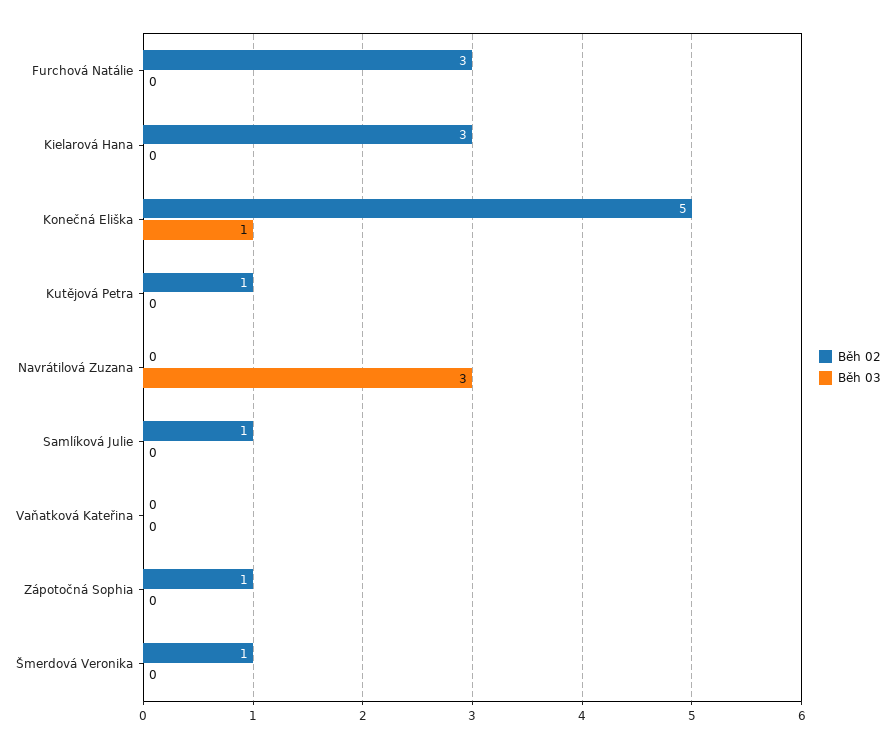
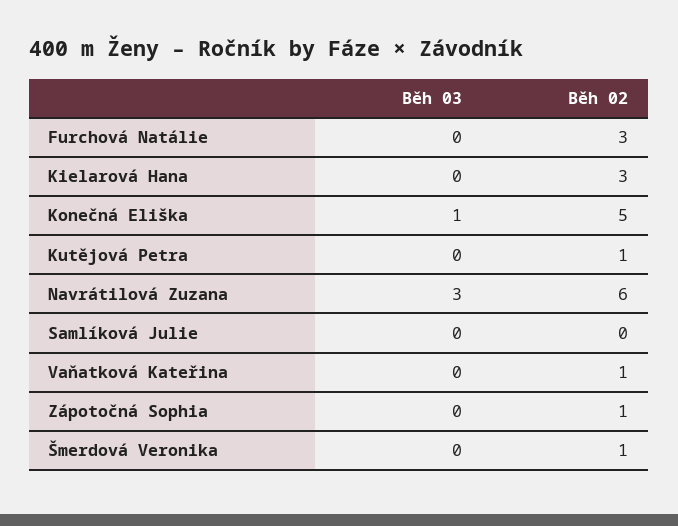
  {
    "Běh 02": {
      "Furchová Natálie": 3,
      "Kielarová Hana": 3,
      "Konečná Eliška": 5,
      "Kutějová Petra": 1,
-     "Navrátilová Zuzana": 0,
+     "Navrátilová Zuzana": 6,
-     "Samlíková Julie": 1,
+     "Samlíková Julie": 0,
-     "Vaňatková Kateřina": 0,
+     "Vaňatková Kateřina": 1,
      "Zápotočná Sophia": 1,
      "Šmerdová Veronika": 1
    },
    "Běh 03": {
      "Furchová Natálie": 0,
      "Kielarová Hana": 0,
      "Konečná Eliška": 1,
      "Kutějová Petra": 0,
      "Navrátilová Zuzana": 3,
      "Samlíková Julie": 0,
      "Vaňatková Kateřina": 0,
      "Zápotočná Sophia": 0,
      "Šmerdová Veronika": 0
    }
  }

